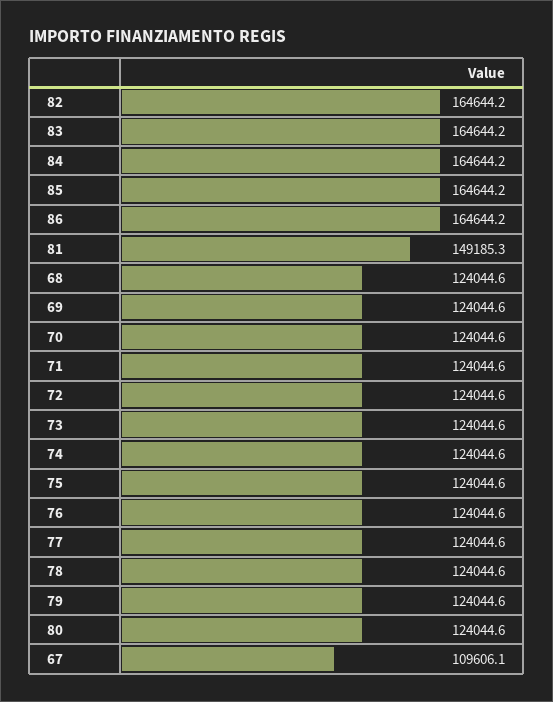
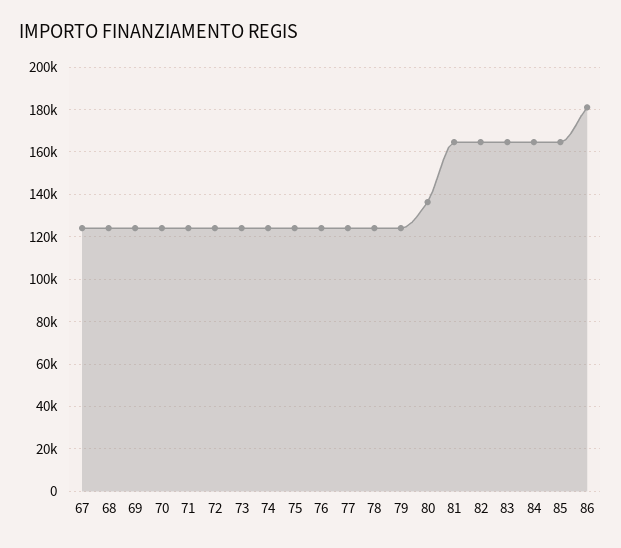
  {
    "82": 164644.2,
    "83": 164644.2,
    "84": 164644.2,
    "85": 164644.2,
-   "86": 164644.2,
+   "86": 180000,
-   "81": 149185.3,
+   "81": 165000,
    "68": 124044.6,
    "69": 124044.6,
    "70": 124044.6,
    "71": 124044.6,
    "72": 124044.6,
    "73": 124044.6,
    "74": 124044.6,
    "75": 124044.6,
    "76": 124044.6,
    "77": 124044.6,
    "78": 124044.6,
    "79": 124044.6,
-   "80": 124044.6,
+   "80": 135000,
-   "67": 109606.1
+   "67": 125000
  }

